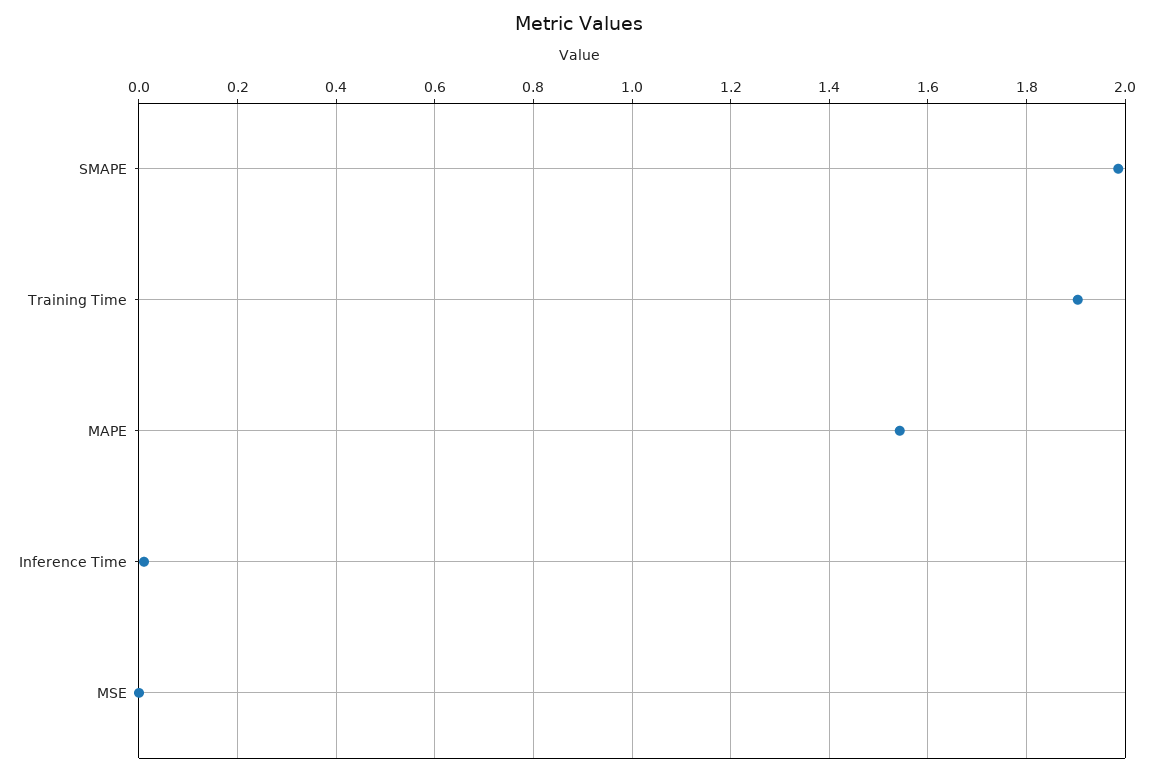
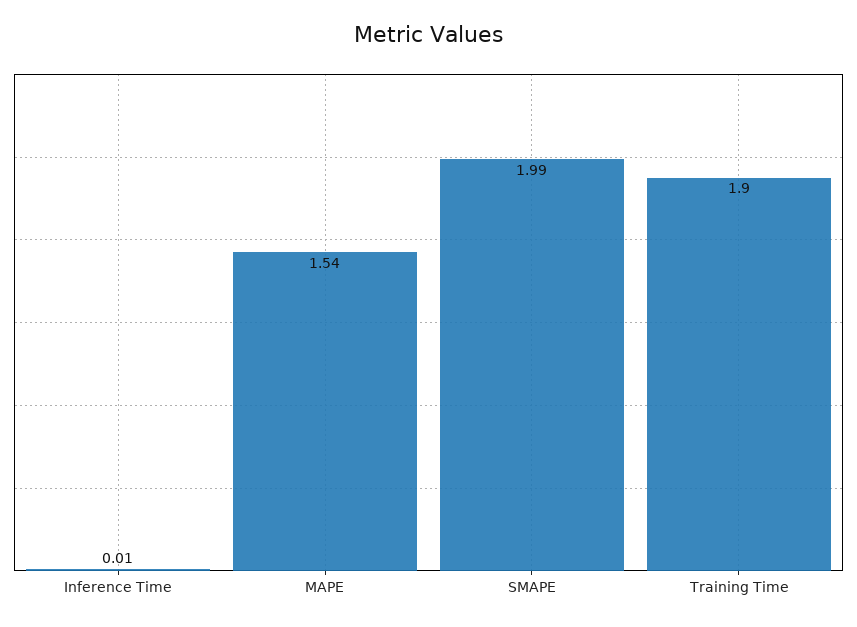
  {
    "SMAPE": 1.99,
    "Training Time": 1.9,
    "MAPE": 1.54,
-   "Inference Time": 0.01,
+   "Inference Time": 0.01
-   "MSE": 0
  }

